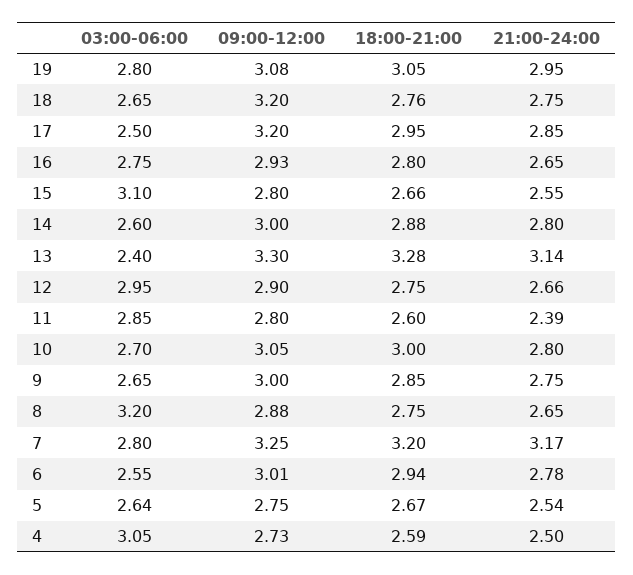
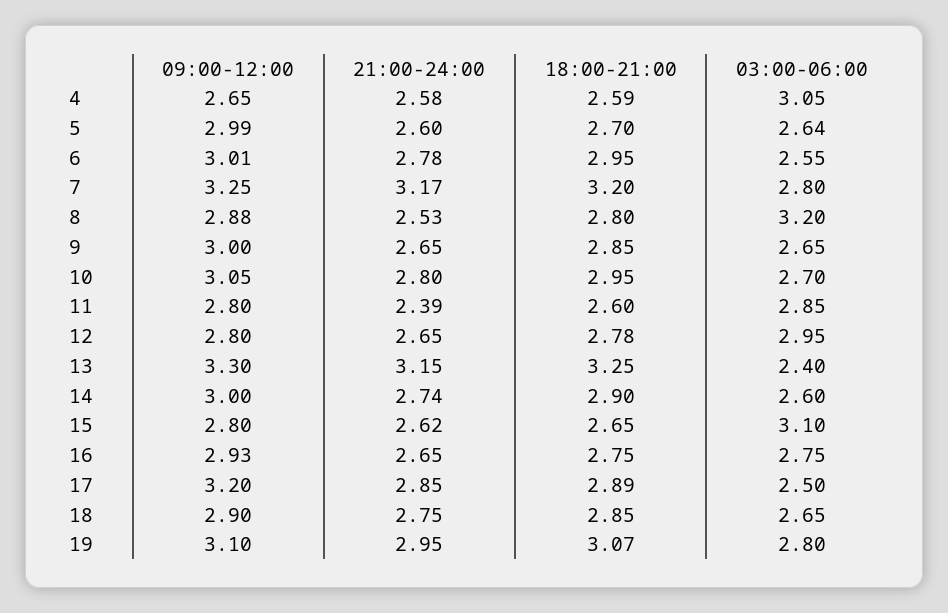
  {
    "03:00-06:00": {
      "19": 2.8,
      "18": 2.65,
      "17": 2.5,
      "16": 2.75,
      "15": 3.1,
      "14": 2.6,
      "13": 2.4,
      "12": 2.95,
      "11": 2.85,
      "10": 2.7,
      "9": 2.65,
      "8": 3.2,
      "7": 2.8,
      "6": 2.55,
      "5": 2.64,
      "4": 3.05
    },
    "09:00-12:00": {
-     "19": 3.08,
+     "19": 3.1,
-     "18": 3.2,
+     "18": 2.9,
      "17": 3.2,
      "16": 2.93,
      "15": 2.8,
      "14": 3,
      "13": 3.3,
-     "12": 2.9,
+     "12": 2.8,
      "11": 2.8,
      "10": 3.05,
      "9": 3,
      "8": 2.88,
      "7": 3.25,
      "6": 3.01,
-     "5": 2.75,
+     "5": 2.99,
-     "4": 2.73
+     "4": 2.65
    },
    "18:00-21:00": {
-     "19": 3.05,
+     "19": 3.07,
-     "18": 2.76,
+     "18": 2.85,
-     "17": 2.95,
+     "17": 2.89,
-     "16": 2.8,
+     "16": 2.75,
-     "15": 2.66,
+     "15": 2.65,
-     "14": 2.88,
+     "14": 2.9,
-     "13": 3.28,
+     "13": 3.25,
-     "12": 2.75,
+     "12": 2.78,
      "11": 2.6,
-     "10": 3,
+     "10": 2.95,
      "9": 2.85,
-     "8": 2.75,
+     "8": 2.8,
      "7": 3.2,
-     "6": 2.94,
+     "6": 2.95,
-     "5": 2.67,
+     "5": 2.7,
      "4": 2.59
    },
    "21:00-24:00": {
      "19": 2.95,
      "18": 2.75,
      "17": 2.85,
      "16": 2.65,
-     "15": 2.55,
+     "15": 2.62,
-     "14": 2.8,
+     "14": 2.74,
-     "13": 3.14,
+     "13": 3.15,
-     "12": 2.66,
+     "12": 2.65,
      "11": 2.39,
      "10": 2.8,
-     "9": 2.75,
+     "9": 2.65,
-     "8": 2.65,
+     "8": 2.53,
      "7": 3.17,
      "6": 2.78,
-     "5": 2.54,
+     "5": 2.6,
-     "4": 2.5
+     "4": 2.58
    }
  }

